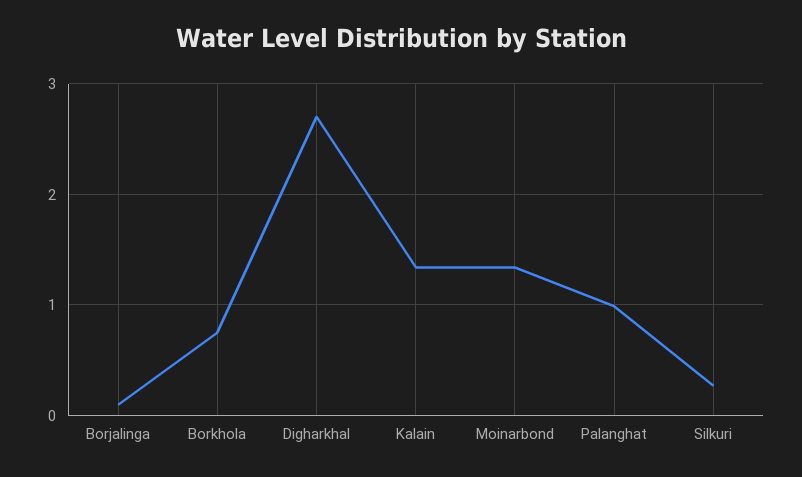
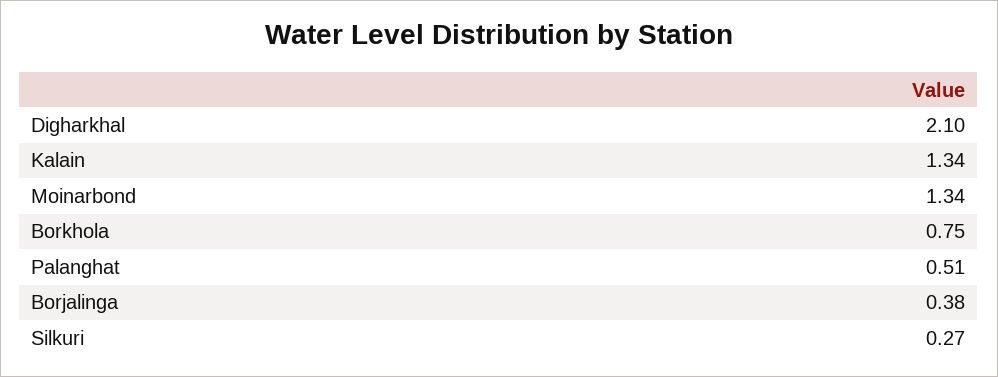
  {
-   "Borjalinga": 0.1,
+   "Borjalinga": 0.38,
    "Borkhola": 0.75,
-   "Digharkhal": 2.7,
+   "Digharkhal": 2.1,
    "Kalain": 1.34,
    "Moinarbond": 1.34,
-   "Palanghat": 1,
+   "Palanghat": 0.51,
    "Silkuri": 0.27
  }

